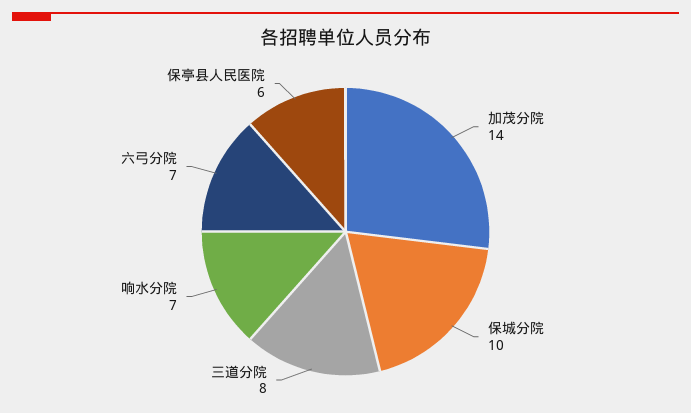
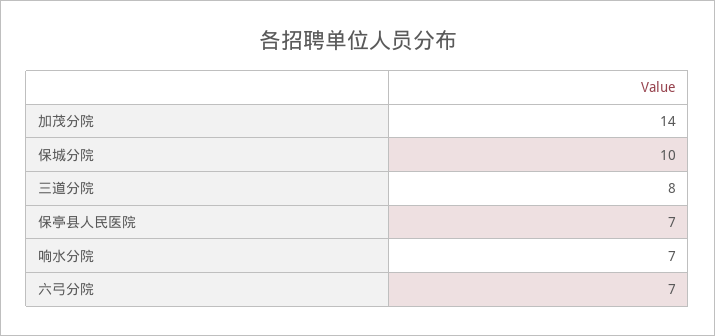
  {
    "加茂分院": 14,
    "保城分院": 10,
    "三道分院": 8,
    "响水分院": 7,
    "六弓分院": 7,
-   "保亭县人民医院": 6
+   "保亭县人民医院": 7
  }

